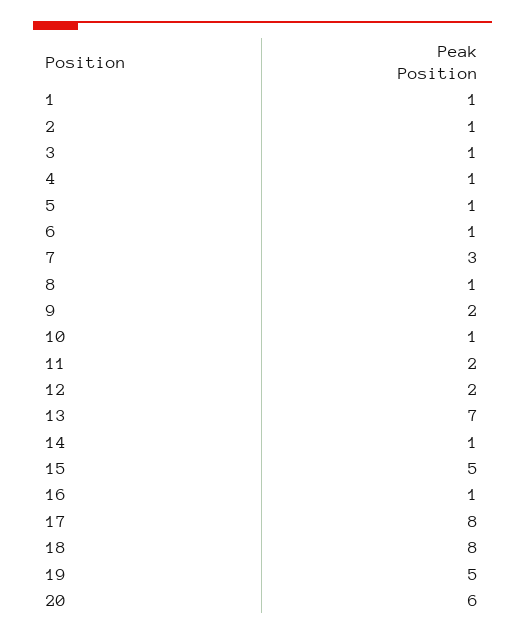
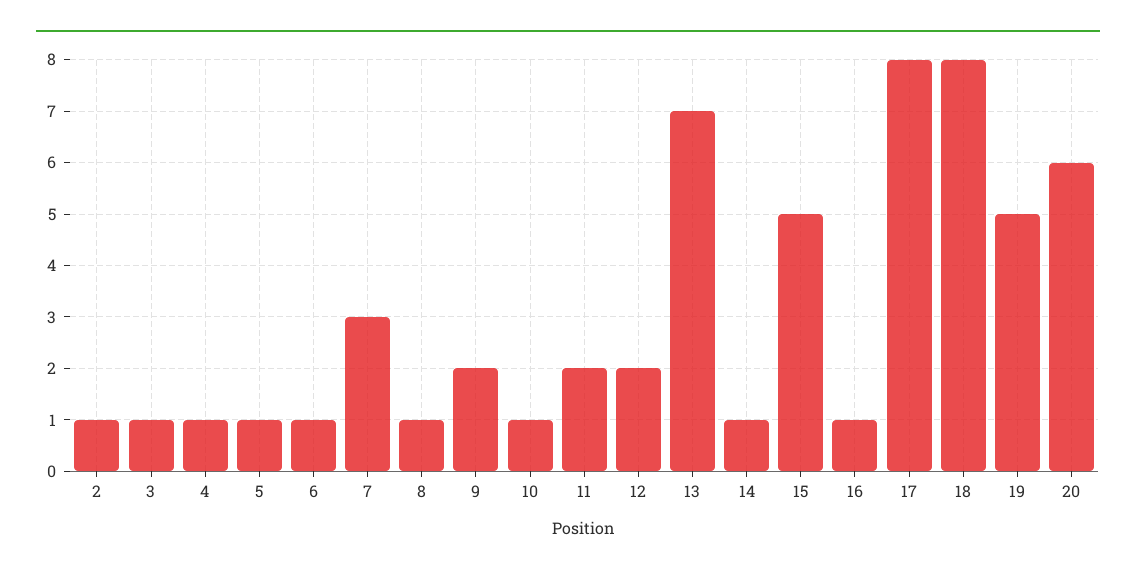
  {
-   "1": 1,
    "2": 1,
    "3": 1,
    "4": 1,
    "5": 1,
    "6": 1,
    "7": 3,
    "8": 1,
    "9": 2,
    "10": 1,
    "11": 2,
    "12": 2,
    "13": 7,
    "14": 1,
    "15": 5,
    "16": 1,
    "17": 8,
    "18": 8,
    "19": 5,
    "20": 6
  }

